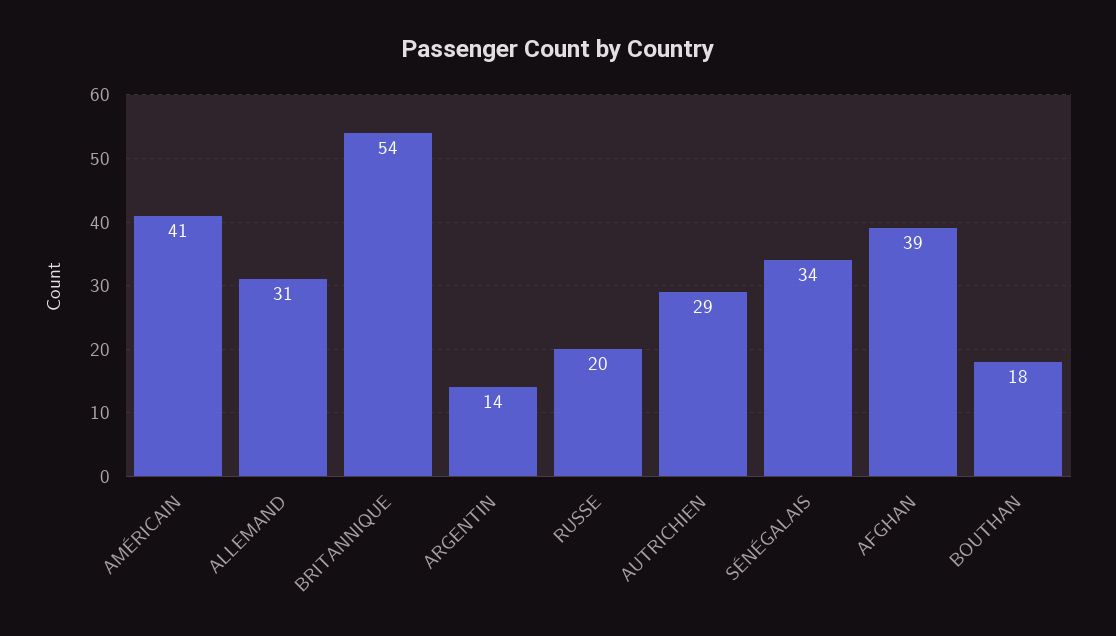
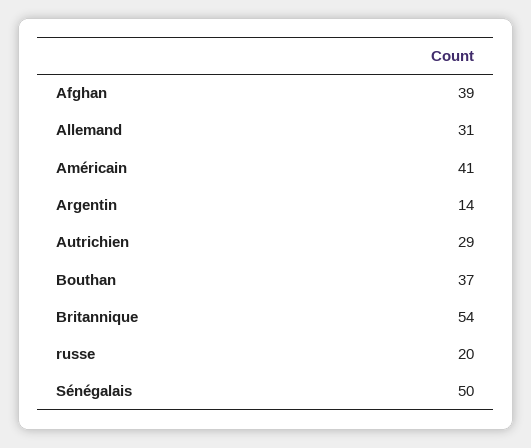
  {
    "AMÉRICAIN": 41,
    "ALLEMAND": 31,
    "BRITANNIQUE": 54,
    "ARGENTIN": 14,
    "RUSSE": 20,
    "AUTRICHIEN": 29,
-   "SÉNÉGALAIS": 34,
+   "SÉNÉGALAIS": 50,
    "AFGHAN": 39,
-   "BOUTHAN": 18
+   "BOUTHAN": 37
  }

